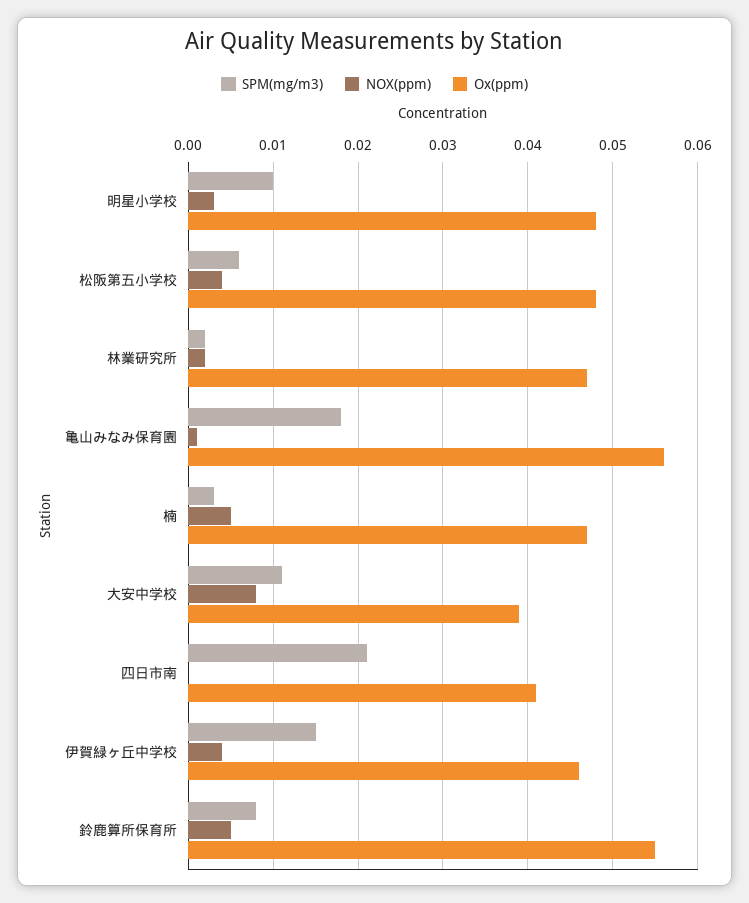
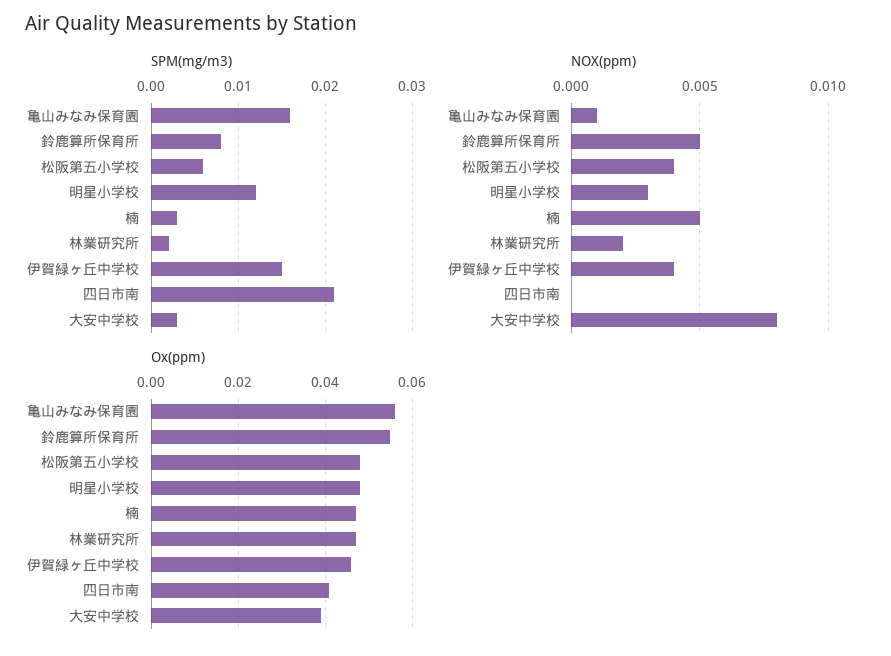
  {
    "SPM(mg/m3)": {
-     "明星小学校": 0.01,
+     "明星小学校": 0.012,
      "松阪第五小学校": 0.006,
      "林業研究所": 0.002,
-     "亀山みなみ保育園": 0.018,
+     "亀山みなみ保育園": 0.016,
      "楠": 0.003,
-     "大安中学校": 0.011,
+     "大安中学校": 0.003,
      "四日市南": 0.021,
      "伊賀緑ヶ丘中学校": 0.015,
      "鈴鹿算所保育所": 0.008
    },
    "NOX(ppm)": {
      "明星小学校": 0.003,
      "松阪第五小学校": 0.004,
      "林業研究所": 0.002,
      "亀山みなみ保育園": 0.001,
      "楠": 0.005,
      "大安中学校": 0.008,
      "四日市南": 0,
      "伊賀緑ヶ丘中学校": 0.004,
      "鈴鹿算所保育所": 0.005
    },
    "Ox(ppm)": {
      "明星小学校": 0.048,
      "松阪第五小学校": 0.048,
      "林業研究所": 0.047,
      "亀山みなみ保育園": 0.056,
      "楠": 0.047,
      "大安中学校": 0.039,
      "四日市南": 0.041,
      "伊賀緑ヶ丘中学校": 0.046,
      "鈴鹿算所保育所": 0.055
    }
  }

